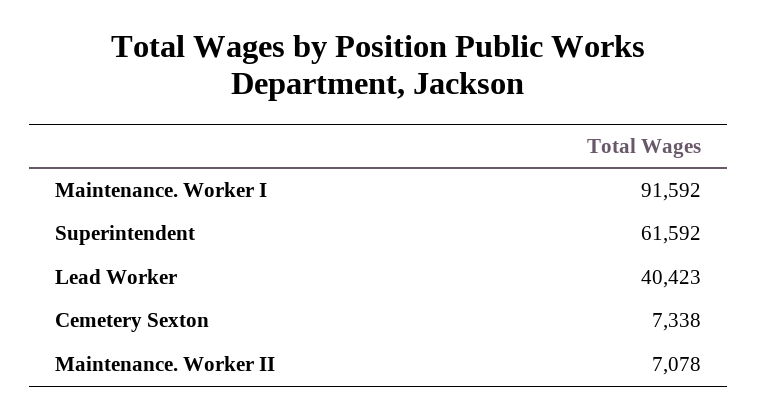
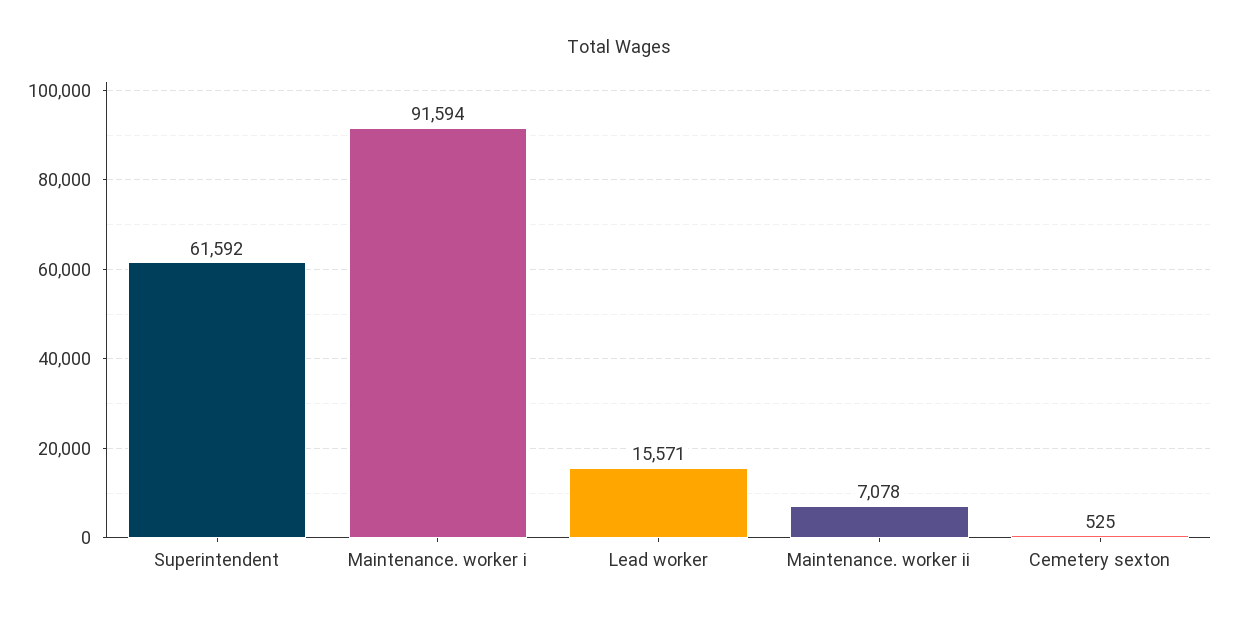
  {
-   "Maintenance. Worker I": 91592,
+   "Maintenance. Worker I": 91594,
    "Superintendent": 61592,
-   "Lead Worker": 40423,
+   "Lead Worker": 15571,
-   "Cemetery Sexton": 7338,
+   "Cemetery Sexton": 525,
    "Maintenance. Worker II": 7078
  }

